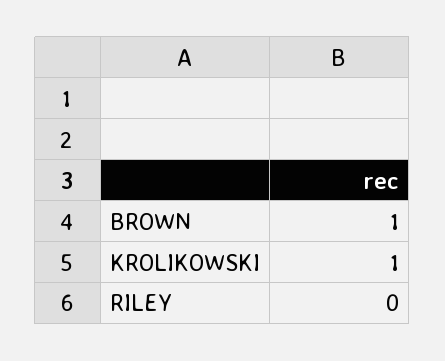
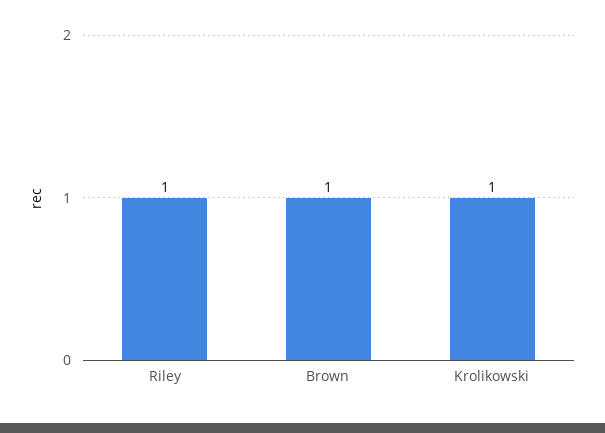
  {
    "BROWN": 1,
    "KROLIKOWSKI": 1,
-   "RILEY": 0
+   "RILEY": 1
  }

